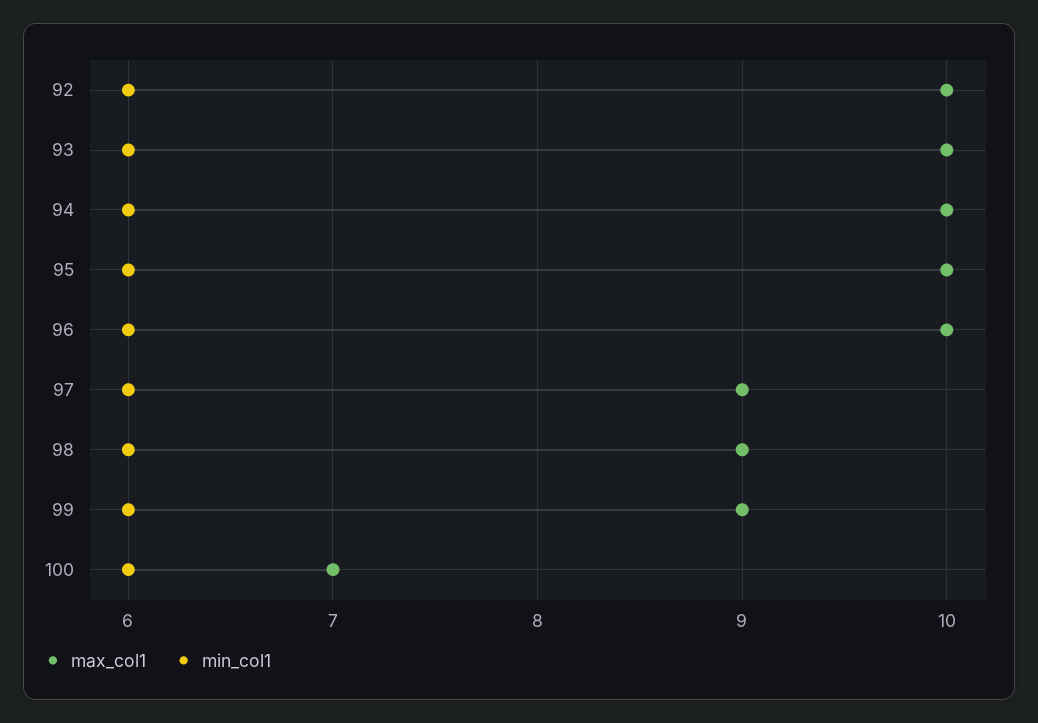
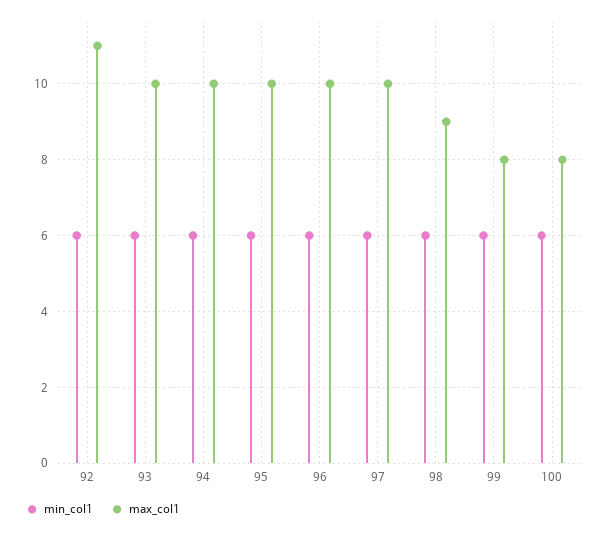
  {
    "max_col1": {
-     "92": 10,
+     "92": 11,
      "93": 10,
      "94": 10,
      "95": 10,
      "96": 10,
-     "97": 9,
+     "97": 10,
      "98": 9,
-     "99": 9,
+     "99": 8,
-     "100": 7
+     "100": 8
    },
    "min_col1": {
      "92": 6,
      "93": 6,
      "94": 6,
      "95": 6,
      "96": 6,
      "97": 6,
      "98": 6,
      "99": 6,
      "100": 6
    }
  }

